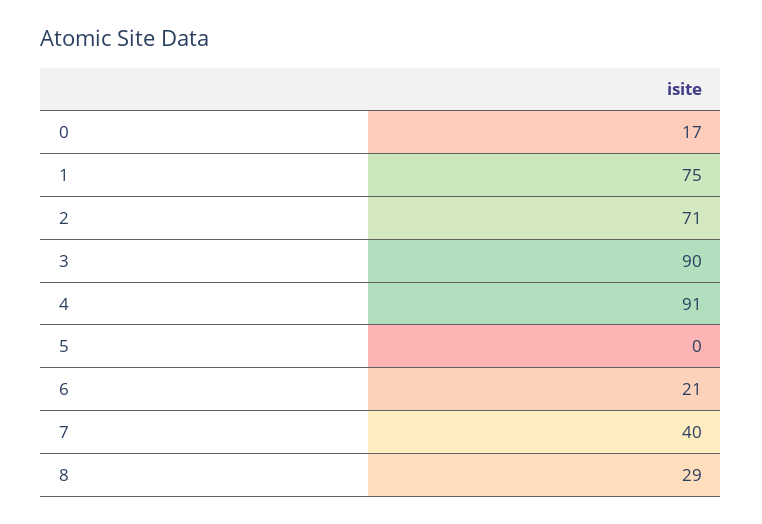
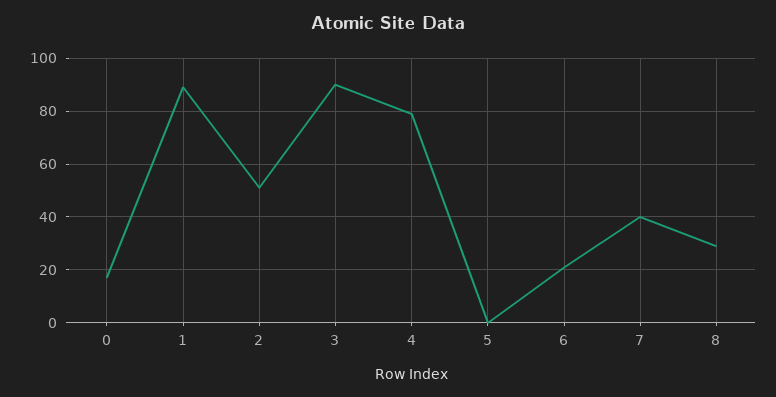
  {
    "0": 17,
-   "1": 75,
+   "1": 90,
-   "2": 71,
+   "2": 50,
    "3": 90,
-   "4": 91,
+   "4": 80,
    "5": 0,
    "6": 21,
    "7": 40,
    "8": 29
  }

